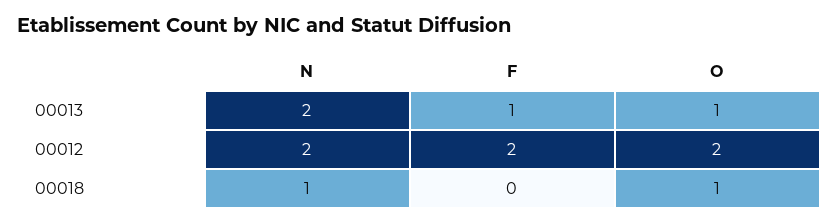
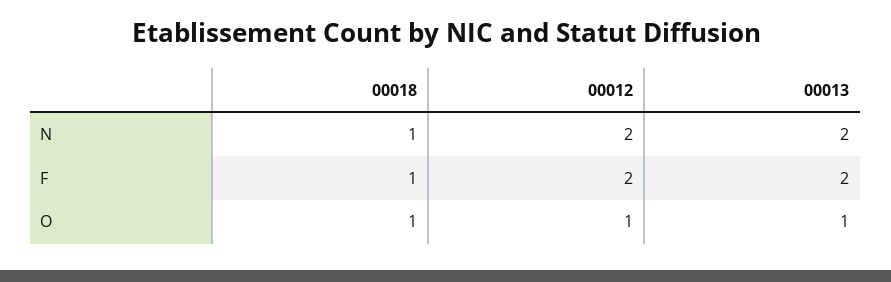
  {
    "N": {
      "00013": 2,
      "00012": 2,
      "00018": 1
    },
    "F": {
-     "00013": 1,
+     "00013": 2,
      "00012": 2,
-     "00018": 0
+     "00018": 1
    },
    "O": {
      "00013": 1,
-     "00012": 2,
+     "00012": 1,
      "00018": 1
    }
  }

